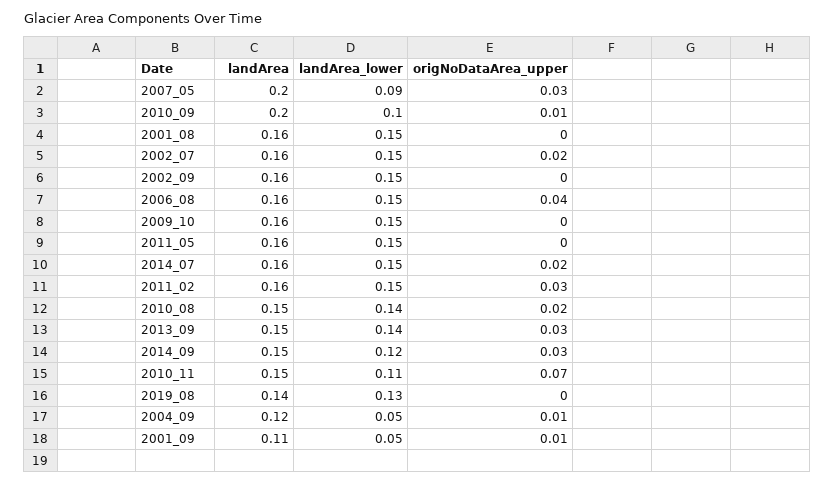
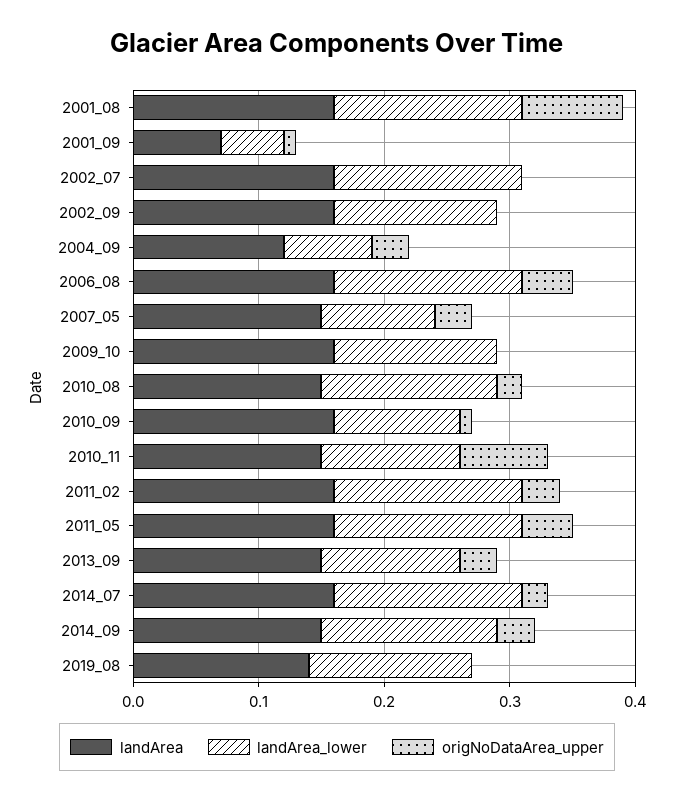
  {
    "landArea": {
-     "2007_05": 0.2,
+     "2007_05": 0.15,
-     "2010_09": 0.2,
+     "2010_09": 0.16,
      "2001_08": 0.16,
      "2002_07": 0.16,
      "2002_09": 0.16,
      "2006_08": 0.16,
      "2009_10": 0.16,
      "2011_05": 0.16,
      "2014_07": 0.16,
      "2011_02": 0.16,
      "2010_08": 0.15,
      "2013_09": 0.15,
      "2014_09": 0.15,
      "2010_11": 0.15,
      "2019_08": 0.14,
      "2004_09": 0.12,
-     "2001_09": 0.11
+     "2001_09": 0.07
    },
    "landArea_lower": {
      "2007_05": 0.09,
      "2010_09": 0.1,
      "2001_08": 0.15,
      "2002_07": 0.15,
-     "2002_09": 0.15,
+     "2002_09": 0.13,
      "2006_08": 0.15,
-     "2009_10": 0.15,
+     "2009_10": 0.13,
      "2011_05": 0.15,
      "2014_07": 0.15,
      "2011_02": 0.15,
      "2010_08": 0.14,
-     "2013_09": 0.14,
+     "2013_09": 0.11,
-     "2014_09": 0.12,
+     "2014_09": 0.14,
      "2010_11": 0.11,
      "2019_08": 0.13,
-     "2004_09": 0.05,
+     "2004_09": 0.07,
      "2001_09": 0.05
    },
    "origNoDataArea_upper": {
      "2007_05": 0.03,
      "2010_09": 0.01,
-     "2001_08": 0,
+     "2001_08": 0.08,
-     "2002_07": 0.02,
+     "2002_07": 0,
      "2002_09": 0,
      "2006_08": 0.04,
      "2009_10": 0,
-     "2011_05": 0,
+     "2011_05": 0.04,
      "2014_07": 0.02,
      "2011_02": 0.03,
      "2010_08": 0.02,
      "2013_09": 0.03,
      "2014_09": 0.03,
      "2010_11": 0.07,
      "2019_08": 0,
-     "2004_09": 0.01,
+     "2004_09": 0.03,
      "2001_09": 0.01
    }
  }

